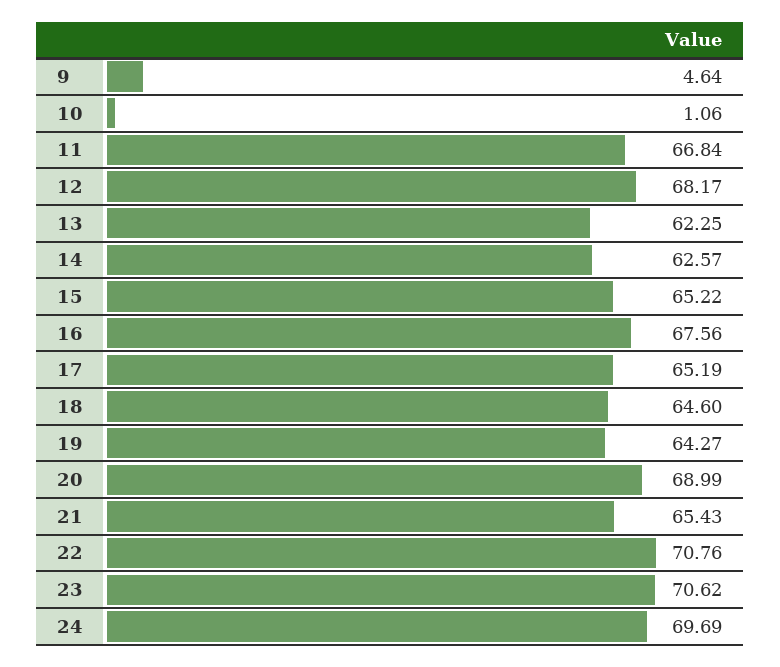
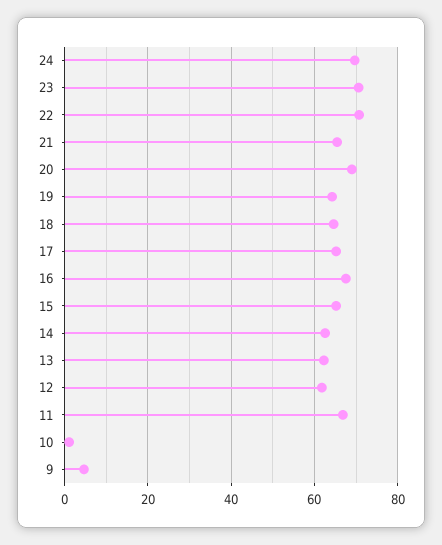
  {
    "9": 4.64,
    "10": 1.06,
    "11": 66.84,
-   "12": 68.17,
+   "12": 62,
    "13": 62.25,
    "14": 62.57,
    "15": 65.22,
    "16": 67.56,
    "17": 65.19,
    "18": 64.6,
    "19": 64.27,
    "20": 68.99,
    "21": 65.43,
    "22": 70.76,
    "23": 70.62,
    "24": 69.69
  }

